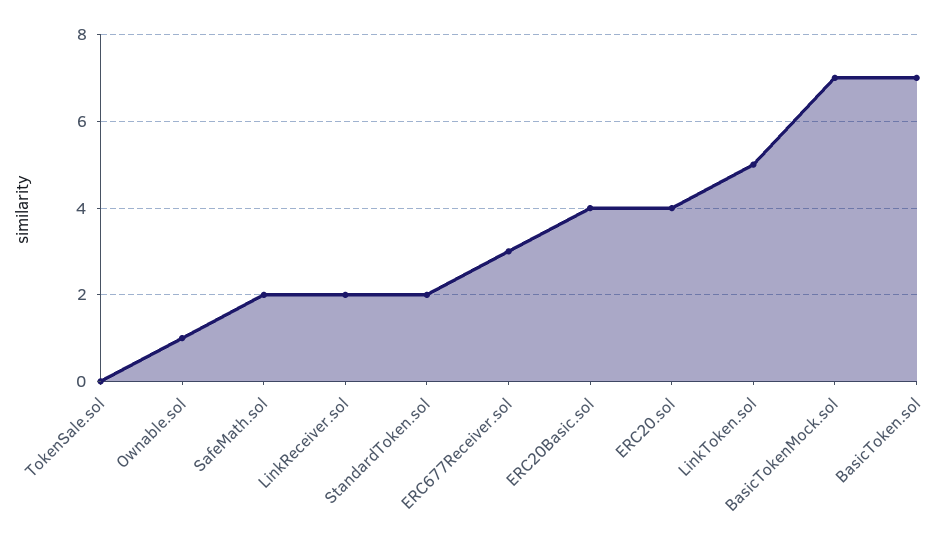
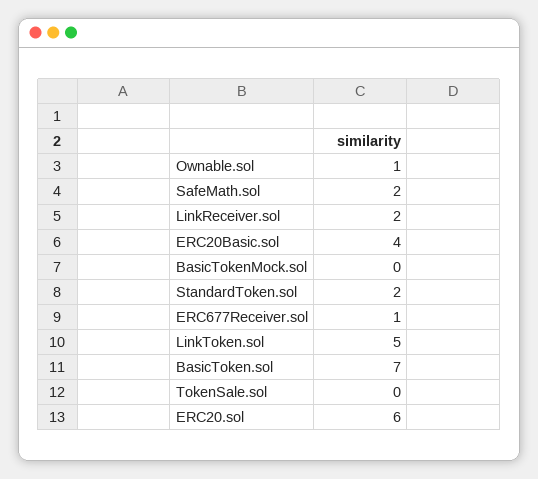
  {
    "TokenSale.sol": 0,
    "Ownable.sol": 1,
    "SafeMath.sol": 2,
    "LinkReceiver.sol": 2,
    "StandardToken.sol": 2,
-   "ERC677Receiver.sol": 3,
+   "ERC677Receiver.sol": 1,
    "ERC20Basic.sol": 4,
-   "ERC20.sol": 4,
+   "ERC20.sol": 6,
    "LinkToken.sol": 5,
-   "BasicTokenMock.sol": 7,
+   "BasicTokenMock.sol": 0,
    "BasicToken.sol": 7
  }

